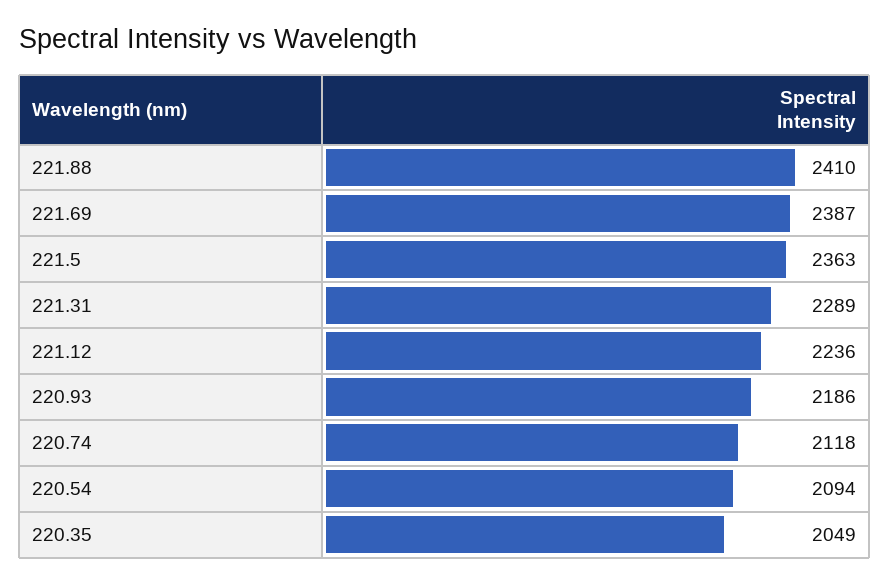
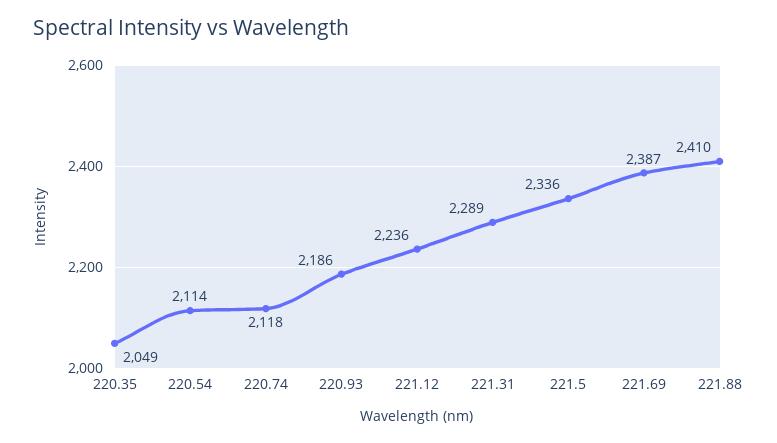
  {
    "221.88": 2410,
    "221.69": 2387,
-   "221.5": 2363,
+   "221.5": 2336,
    "221.31": 2289,
    "221.12": 2236,
    "220.93": 2186,
    "220.74": 2118,
-   "220.54": 2094,
+   "220.54": 2114,
    "220.35": 2049
  }

